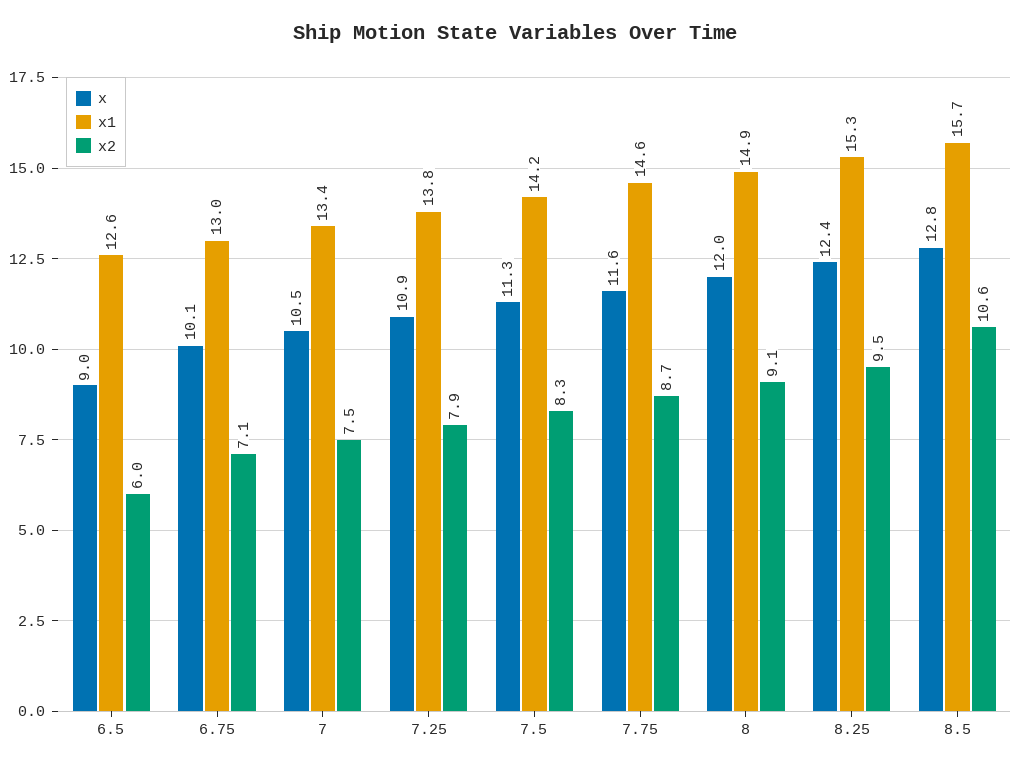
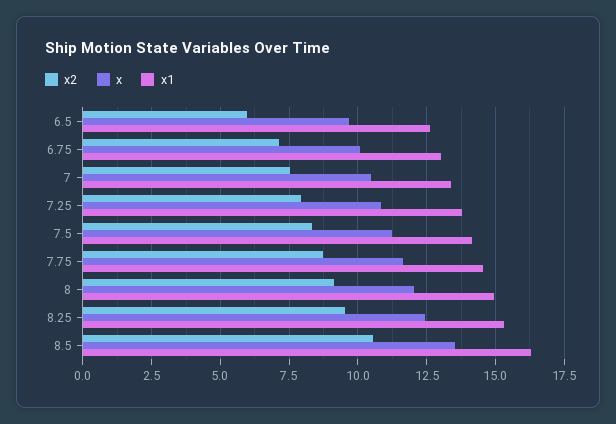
  {
    "x": {
-     "6.5": 9,
+     "6.5": 9.75,
      "6.75": 10.1,
      "7": 10.5,
      "7.25": 10.9,
      "7.5": 11.3,
      "7.75": 11.6,
      "8": 12,
      "8.25": 12.4,
-     "8.5": 12.8
+     "8.5": 13.5
    },
    "x1": {
      "6.5": 12.6,
      "6.75": 13,
      "7": 13.4,
      "7.25": 13.8,
      "7.5": 14.2,
      "7.75": 14.6,
      "8": 14.9,
      "8.25": 15.3,
-     "8.5": 15.7
+     "8.5": 16.25
    },
    "x2": {
      "6.5": 6,
      "6.75": 7.1,
      "7": 7.5,
      "7.25": 7.9,
      "7.5": 8.3,
      "7.75": 8.7,
      "8": 9.1,
      "8.25": 9.5,
      "8.5": 10.6
    }
  }

